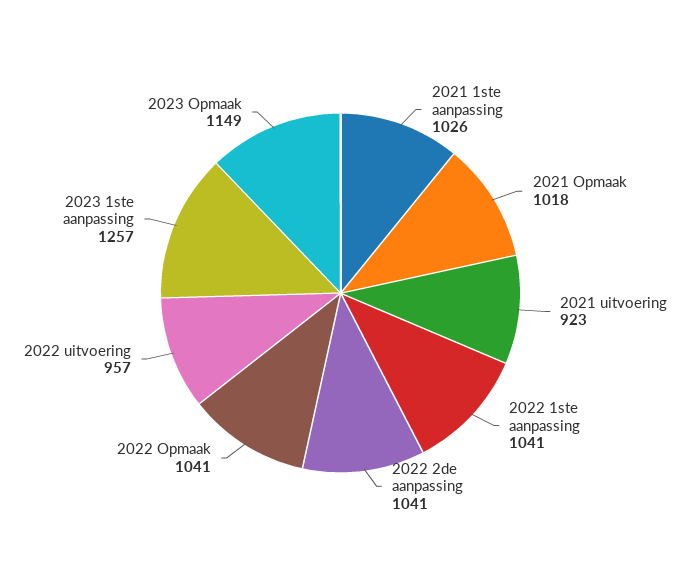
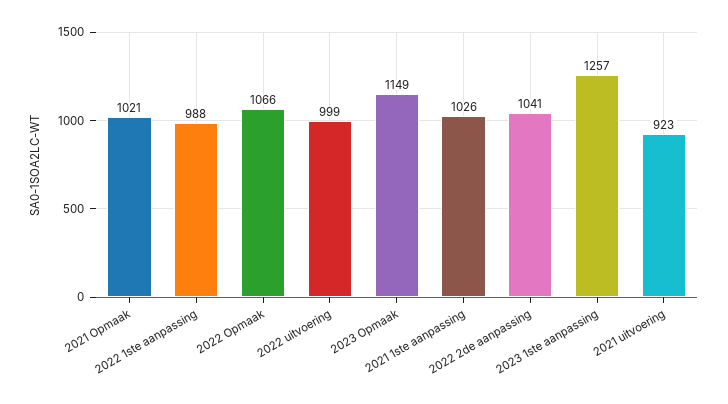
  {
    "2021 1ste aanpassing": 1026,
-   "2021 Opmaak": 1018,
+   "2021 Opmaak": 1021,
    "2021 uitvoering": 923,
-   "2022 1ste aanpassing": 1041,
+   "2022 1ste aanpassing": 988,
    "2022 2de aanpassing": 1041,
-   "2022 Opmaak": 1041,
+   "2022 Opmaak": 1066,
-   "2022 uitvoering": 957,
+   "2022 uitvoering": 999,
    "2023 1ste aanpassing": 1257,
    "2023 Opmaak": 1149
  }

